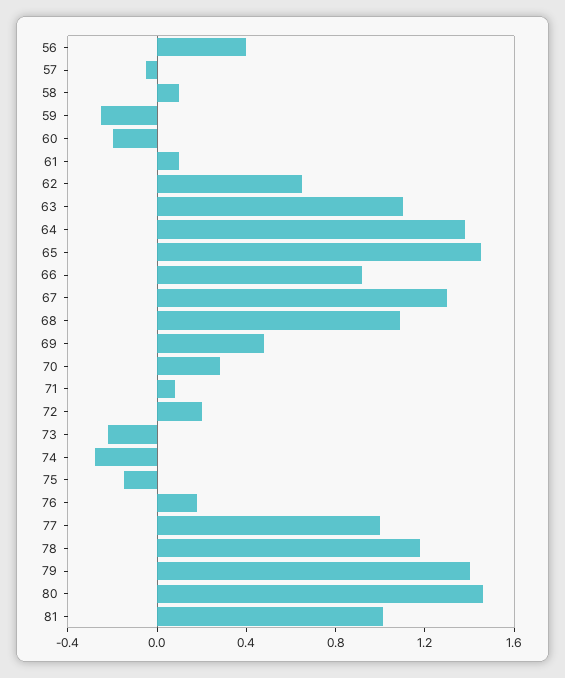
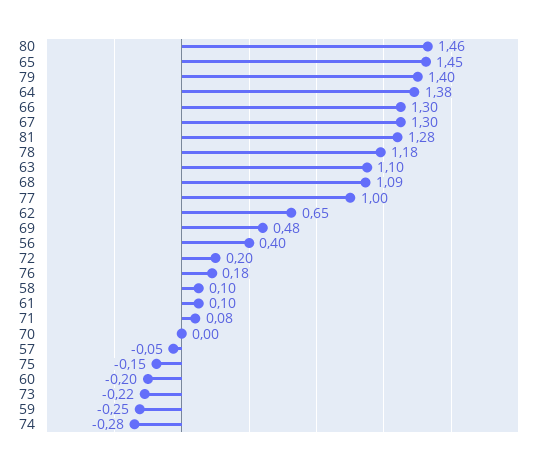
  {
    "56": 0.4,
    "57": -0.05,
    "58": 0.1,
    "59": -0.25,
    "60": -0.2,
    "61": 0.1,
    "62": 0.65,
    "63": 1.1,
    "64": 1.38,
    "65": 1.45,
-   "66": 0.9,
+   "66": 1.3,
    "67": 1.3,
    "68": 1.09,
    "69": 0.48,
-   "70": 0.3,
+   "70": 0,
    "71": 0.08,
    "72": 0.2,
    "73": -0.22,
    "74": -0.28,
    "75": -0.15,
    "76": 0.18,
    "77": 1,
    "78": 1.18,
    "79": 1.4,
    "80": 1.46,
-   "81": 1
+   "81": 1.28
  }

